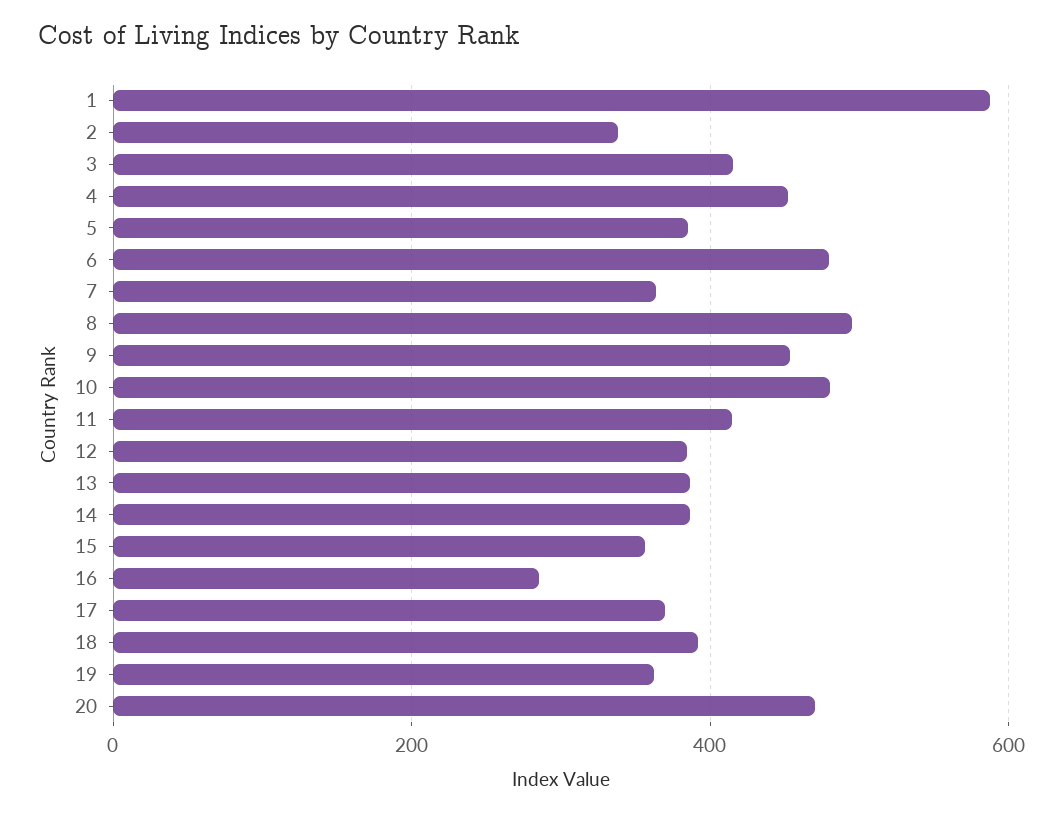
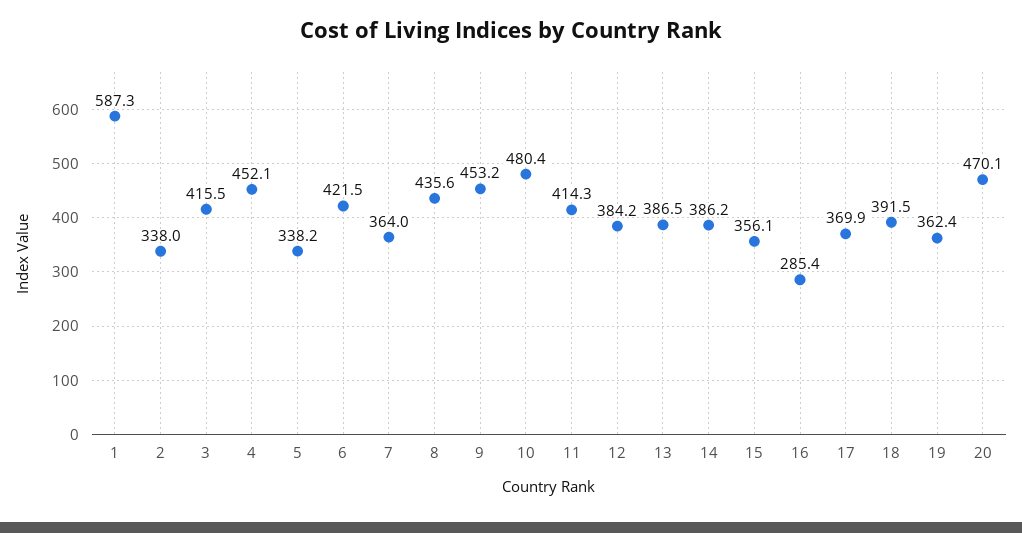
  {
    "1": 587.3,
    "2": 338,
    "3": 415.5,
    "4": 452.1,
-   "5": 380,
+   "5": 338.2,
-   "6": 480,
+   "6": 421.5,
    "7": 364,
-   "8": 500,
+   "8": 435.6,
    "9": 453.2,
    "10": 480.4,
    "11": 414.3,
    "12": 384.2,
    "13": 386.5,
    "14": 386.2,
    "15": 356.1,
    "16": 285.4,
    "17": 369.9,
    "18": 391.5,
    "19": 362.4,
    "20": 470.1
  }

